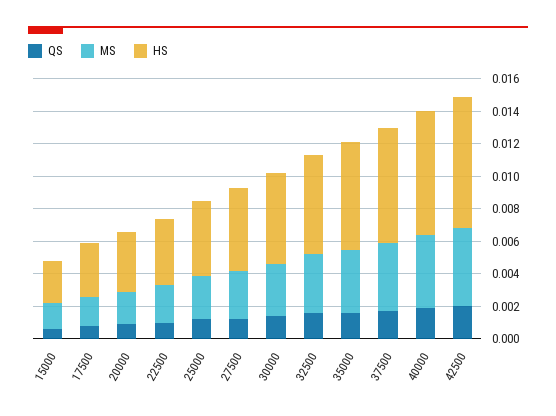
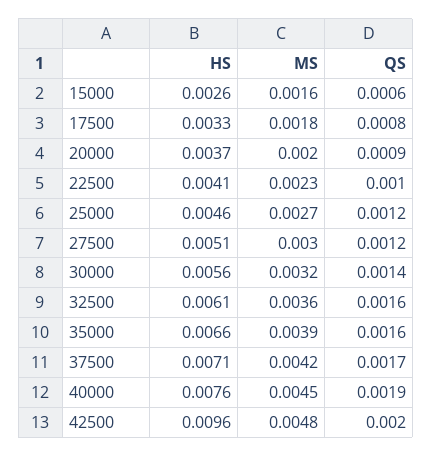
  {
    "QS": {
      "15000": 0.0006,
      "17500": 0.0008,
      "20000": 0.0009,
      "22500": 0.001,
      "25000": 0.0012,
      "27500": 0.0012,
      "30000": 0.0014,
      "32500": 0.0016,
      "35000": 0.0016,
      "37500": 0.0017,
      "40000": 0.0019,
      "42500": 0.002
    },
    "MS": {
      "15000": 0.0016,
      "17500": 0.0018,
      "20000": 0.002,
      "22500": 0.0023,
      "25000": 0.0027,
      "27500": 0.003,
      "30000": 0.0032,
      "32500": 0.0036,
      "35000": 0.0039,
      "37500": 0.0042,
      "40000": 0.0045,
      "42500": 0.0048
    },
    "HS": {
      "15000": 0.0026,
      "17500": 0.0033,
      "20000": 0.0037,
      "22500": 0.0041,
      "25000": 0.0046,
      "27500": 0.0051,
      "30000": 0.0056,
      "32500": 0.0061,
      "35000": 0.0066,
      "37500": 0.0071,
      "40000": 0.0076,
-     "42500": 0.008
+     "42500": 0.0096
    }
  }

